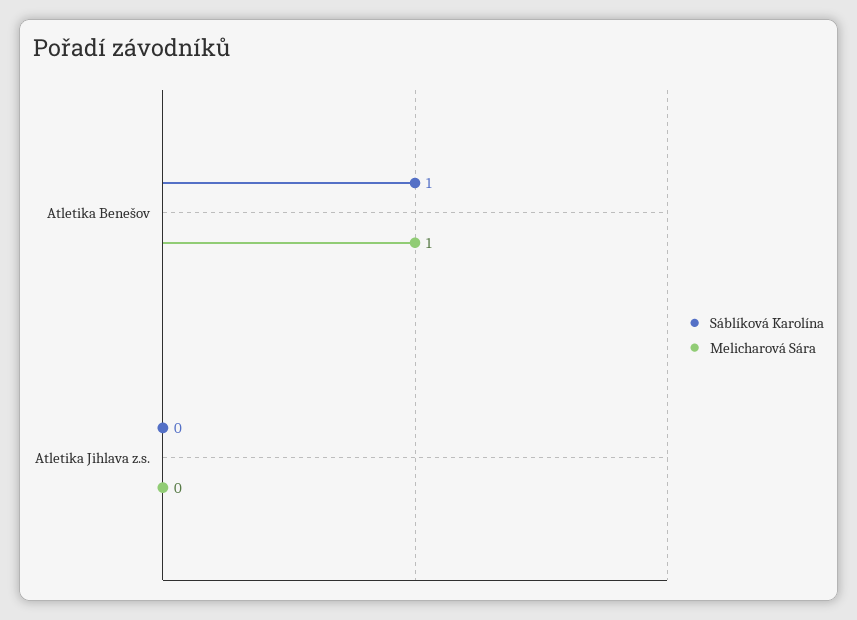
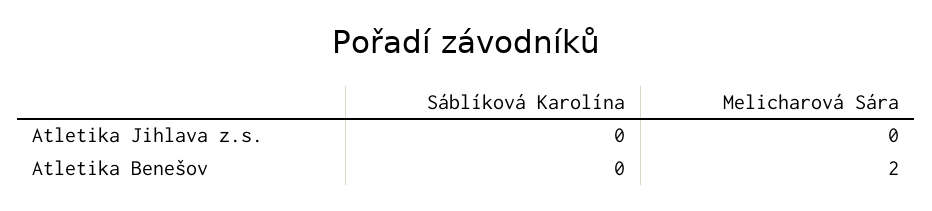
  {
    "Sáblíková Karolína": {
-     "Atletika Benešov": 1,
+     "Atletika Benešov": 0,
      "Atletika Jihlava z.s.": 0
    },
    "Melicharová Sára": {
-     "Atletika Benešov": 1,
+     "Atletika Benešov": 2,
      "Atletika Jihlava z.s.": 0
    }
  }

